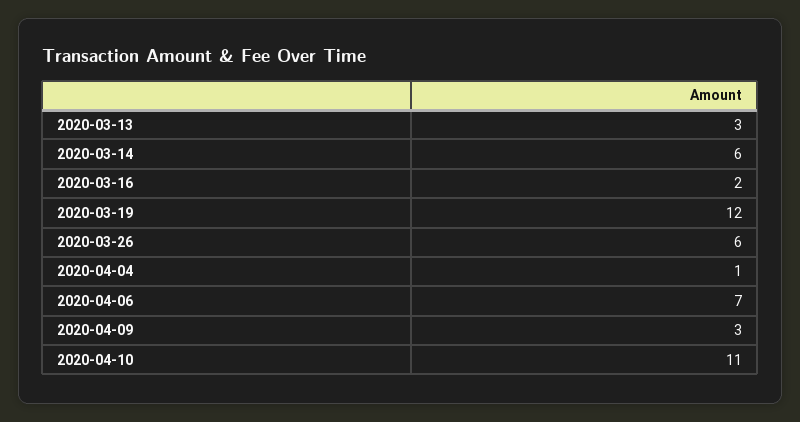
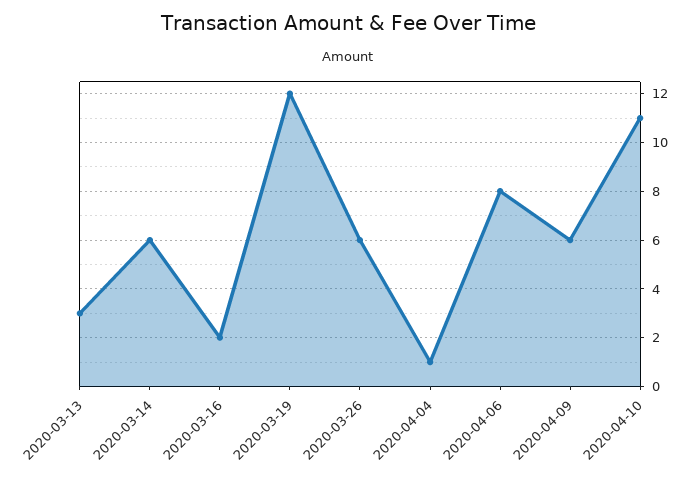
  {
    "2020-03-13": 3,
    "2020-03-14": 6,
    "2020-03-16": 2,
    "2020-03-19": 12,
    "2020-03-26": 6,
    "2020-04-04": 1,
-   "2020-04-06": 7,
+   "2020-04-06": 8,
-   "2020-04-09": 3,
+   "2020-04-09": 6,
    "2020-04-10": 11
  }

